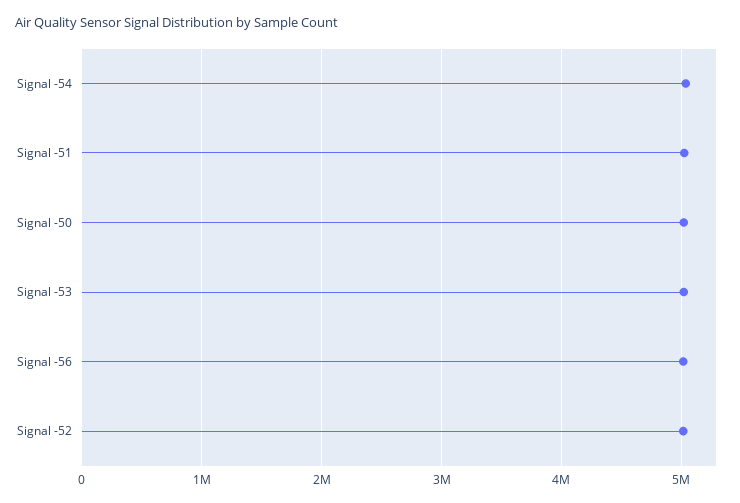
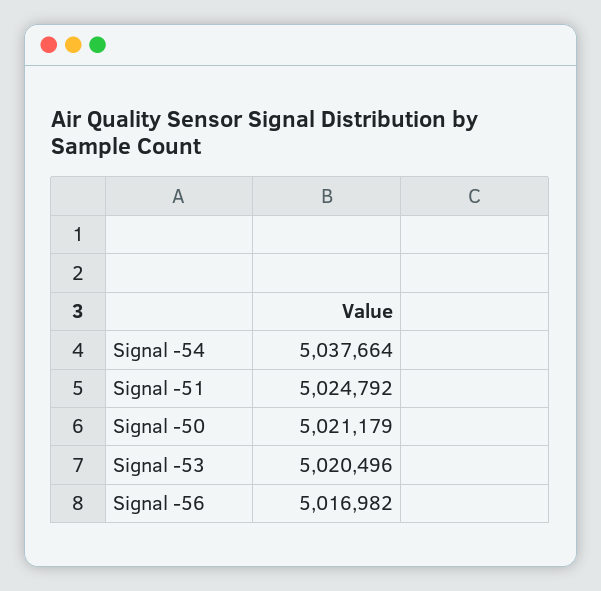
  {
    "Signal -54": 5037664,
    "Signal -51": 5024792,
    "Signal -50": 5021179,
    "Signal -53": 5020496,
-   "Signal -56": 5016982,
+   "Signal -56": 5016982
-   "Signal -52": 5000000
  }

